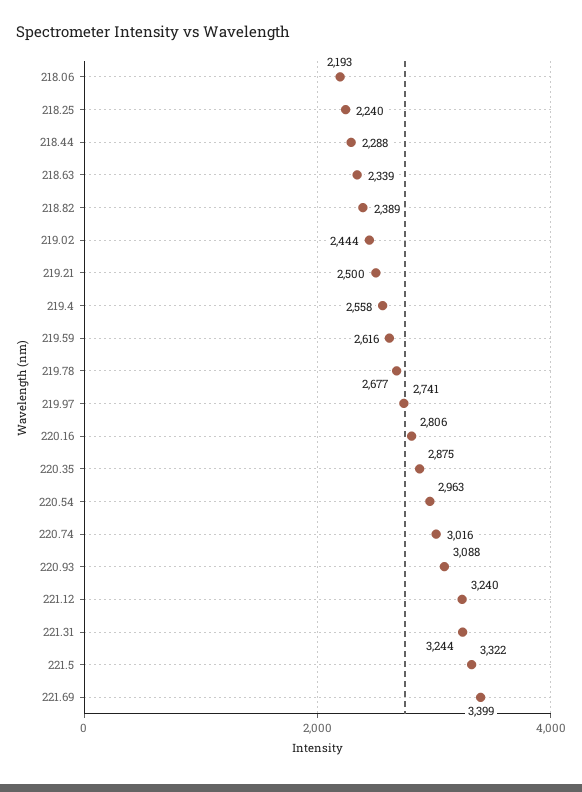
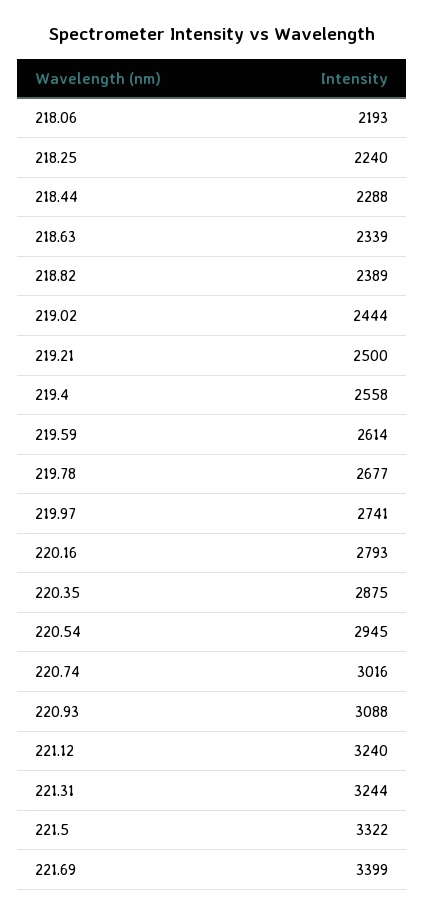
  {
    "218.06": 2193,
    "218.25": 2240,
    "218.44": 2288,
    "218.63": 2339,
    "218.82": 2389,
    "219.02": 2444,
    "219.21": 2500,
    "219.4": 2558,
-   "219.59": 2616,
+   "219.59": 2614,
    "219.78": 2677,
    "219.97": 2741,
-   "220.16": 2806,
+   "220.16": 2793,
    "220.35": 2875,
-   "220.54": 2963,
+   "220.54": 2945,
    "220.74": 3016,
    "220.93": 3088,
    "221.12": 3240,
    "221.31": 3244,
    "221.5": 3322,
    "221.69": 3399
  }

